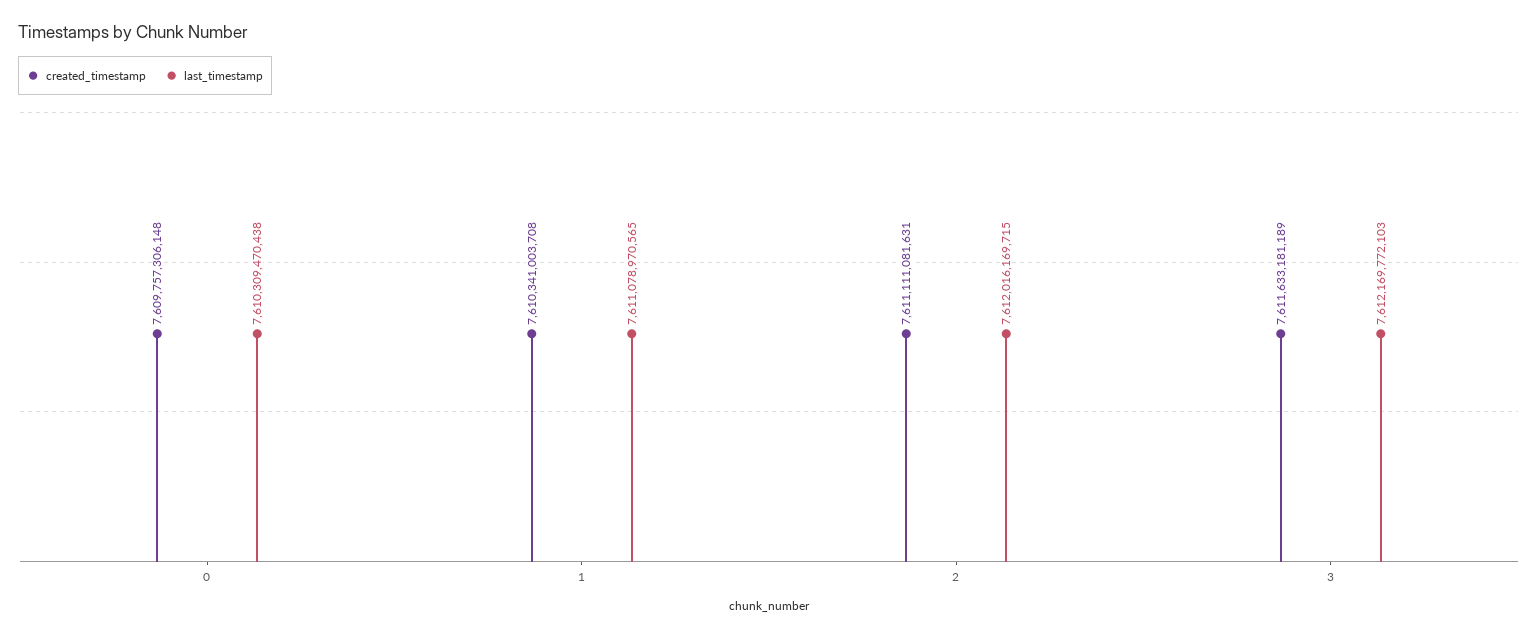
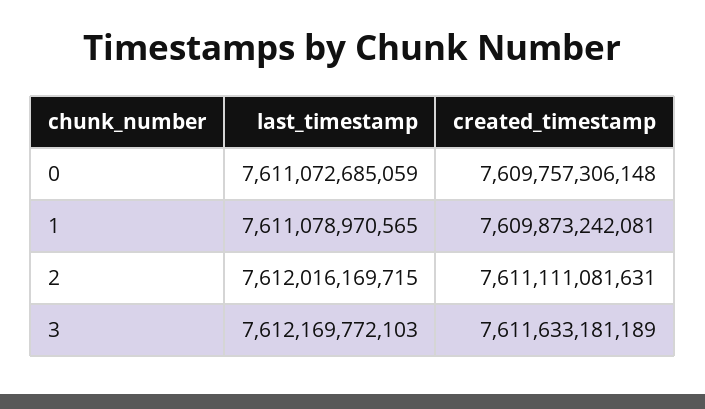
  {
    "created_timestamp": {
      "0": 7609757306148,
-     "1": 7610341003708,
+     "1": 7609873242081,
      "2": 7611111081631,
      "3": 7611633181189
    },
    "last_timestamp": {
-     "0": 7610309470438,
+     "0": 7611072685059,
      "1": 7611078970565,
      "2": 7612016169715,
      "3": 7612169772103
    }
  }

